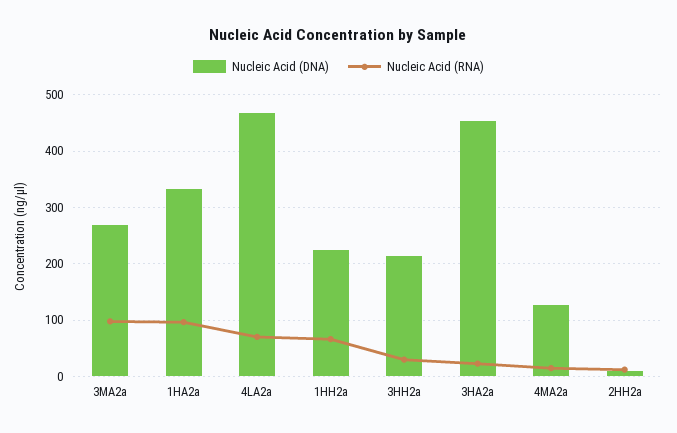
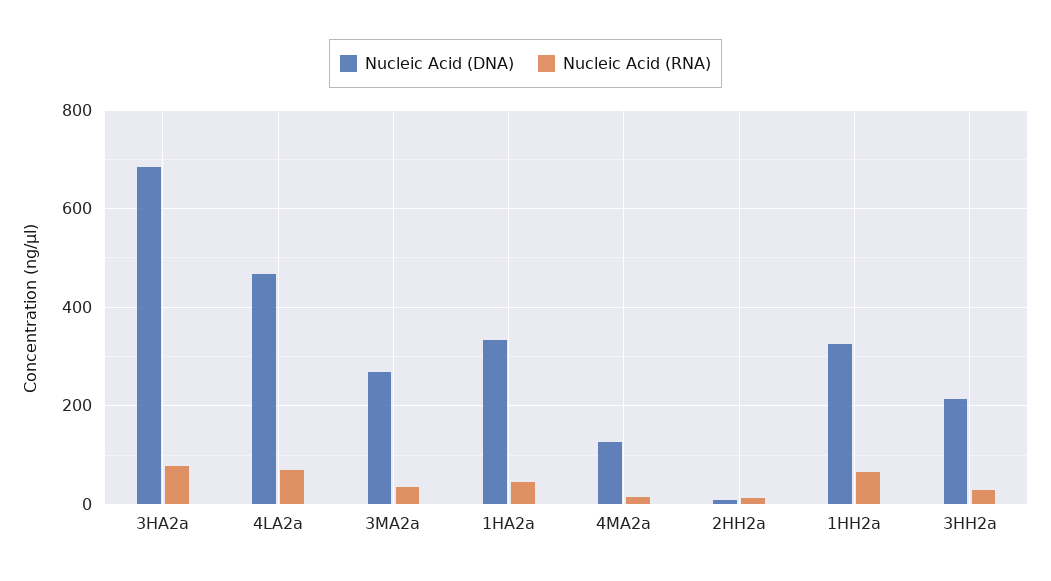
  {
    "Nucleic Acid (DNA)": {
      "3MA2a": 260,
      "1HA2a": 340,
      "4LA2a": 460,
-     "1HH2a": 220,
+     "1HH2a": 320,
      "3HH2a": 220,
-     "3HA2a": 460,
+     "3HA2a": 680,
      "4MA2a": 120,
      "2HH2a": 0
    },
    "Nucleic Acid (RNA)": {
-     "3MA2a": 100,
+     "3MA2a": 40,
-     "1HA2a": 100,
+     "1HA2a": 40,
      "4LA2a": 80,
      "1HH2a": 60,
      "3HH2a": 20,
-     "3HA2a": 20,
+     "3HA2a": 80,
      "4MA2a": 20,
      "2HH2a": 20
    }
  }

